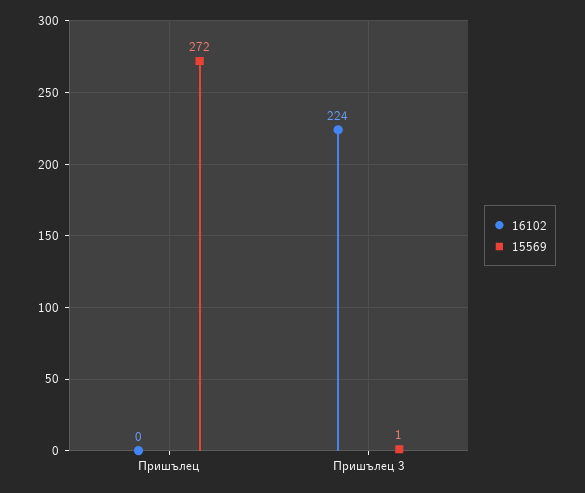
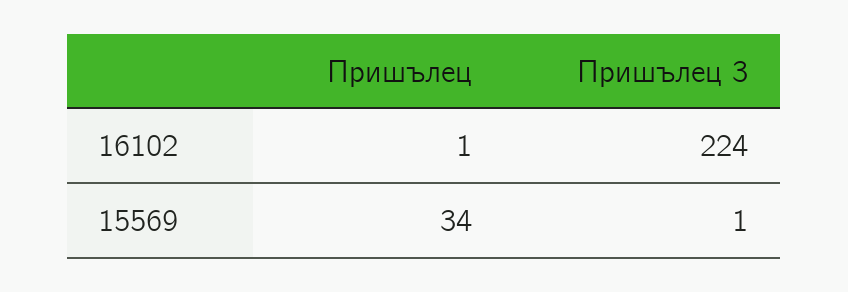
  {
    "16102": {
-     "Пришълец": 0,
+     "Пришълец": 1,
      "Пришълец 3": 224
    },
    "15569": {
-     "Пришълец": 272,
+     "Пришълец": 34,
      "Пришълец 3": 1
    }
  }

